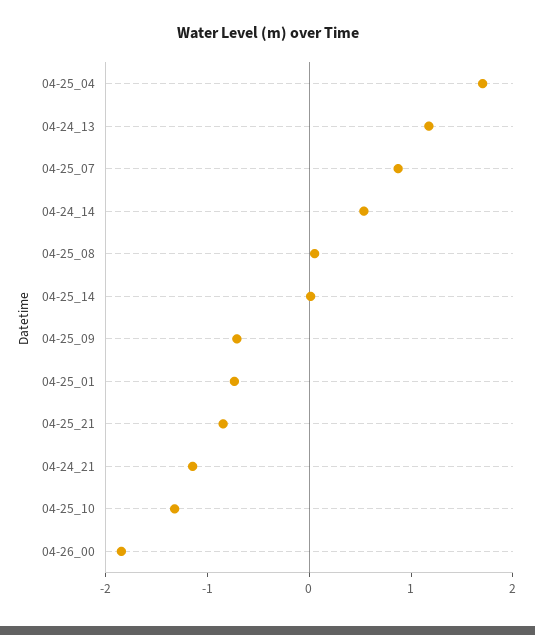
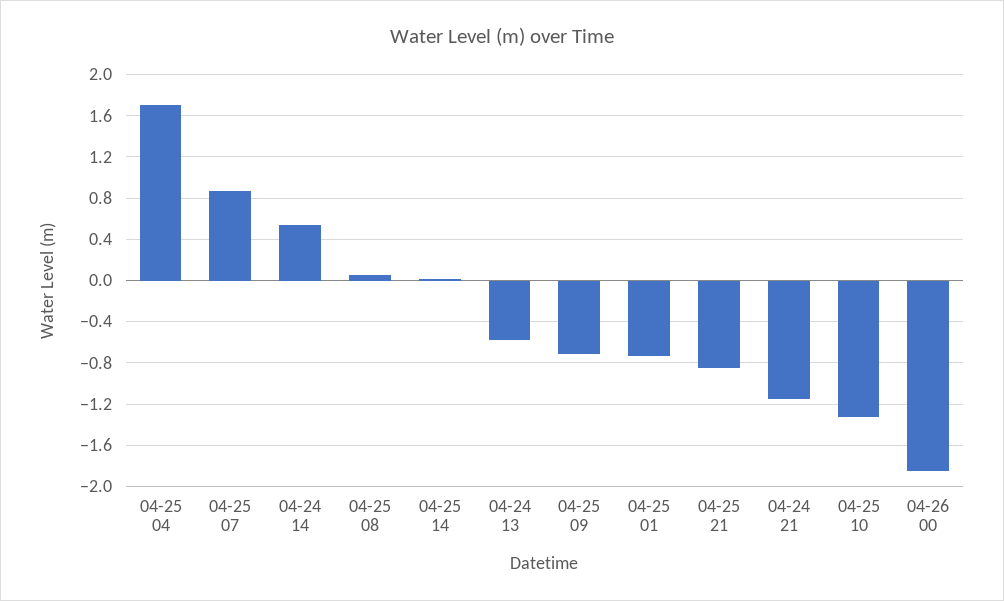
  {
    "04-25_04": 1.7,
-   "04-24_13": 1.2,
+   "04-24_13": -0.6,
    "04-25_07": 0.9,
    "04-24_14": 0.5,
    "04-25_08": 0.1,
    "04-25_14": 0,
    "04-25_09": -0.7,
    "04-25_01": -0.7,
    "04-25_21": -0.8,
    "04-24_21": -1.1,
    "04-25_10": -1.3,
    "04-26_00": -1.8
  }

